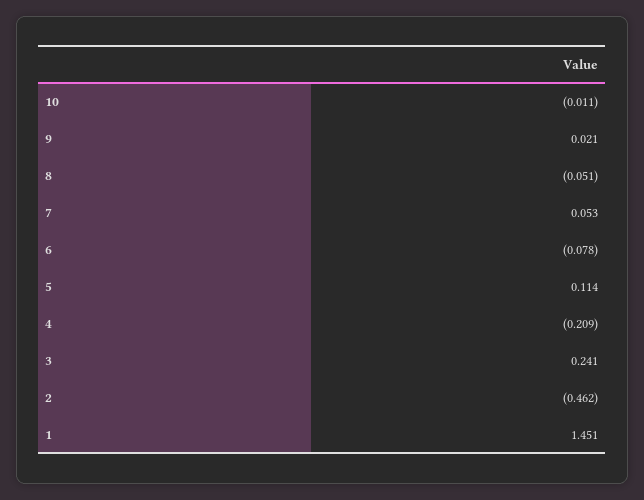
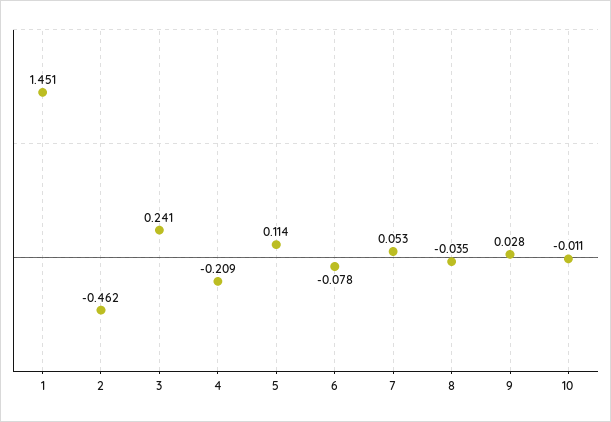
  {
    "10": -0.011,
-   "9": 0.021,
+   "9": 0.028,
-   "8": -0.051,
+   "8": -0.035,
    "7": 0.053,
    "6": -0.078,
    "5": 0.114,
    "4": -0.209,
    "3": 0.241,
    "2": -0.462,
    "1": 1.451
  }

